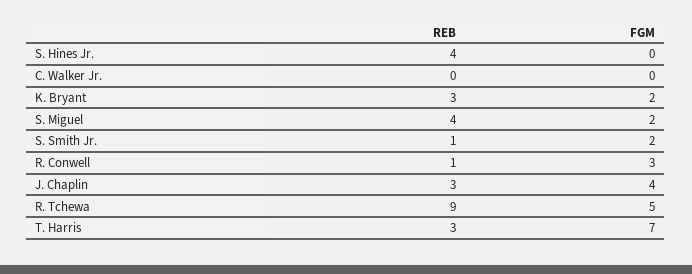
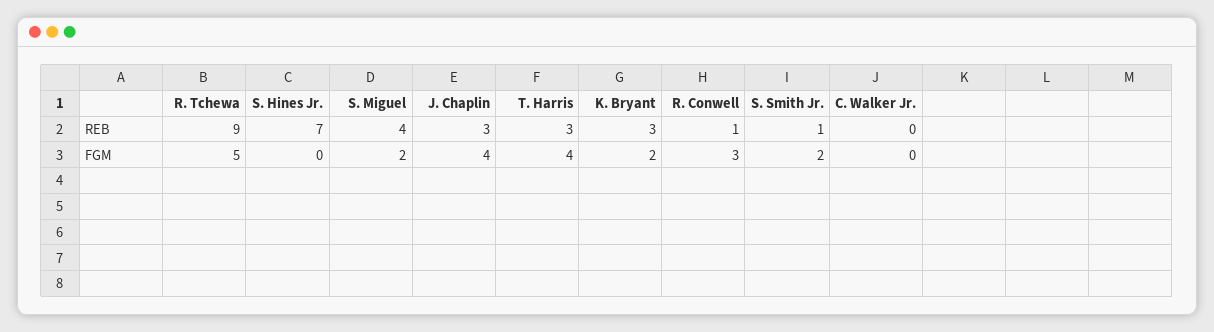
  {
    "REB": {
-     "S. Hines Jr.": 4,
+     "S. Hines Jr.": 7,
      "C. Walker Jr.": 0,
      "K. Bryant": 3,
      "S. Miguel": 4,
      "S. Smith Jr.": 1,
      "R. Conwell": 1,
      "J. Chaplin": 3,
      "R. Tchewa": 9,
      "T. Harris": 3
    },
    "FGM": {
      "S. Hines Jr.": 0,
      "C. Walker Jr.": 0,
      "K. Bryant": 2,
      "S. Miguel": 2,
      "S. Smith Jr.": 2,
      "R. Conwell": 3,
      "J. Chaplin": 4,
      "R. Tchewa": 5,
-     "T. Harris": 7
+     "T. Harris": 4
    }
  }

